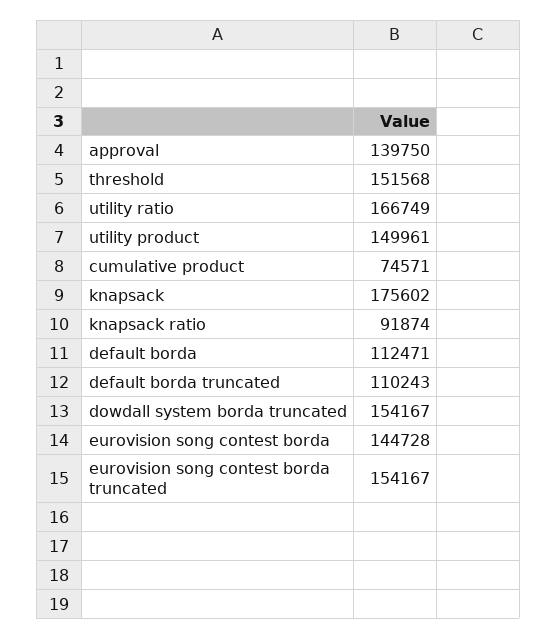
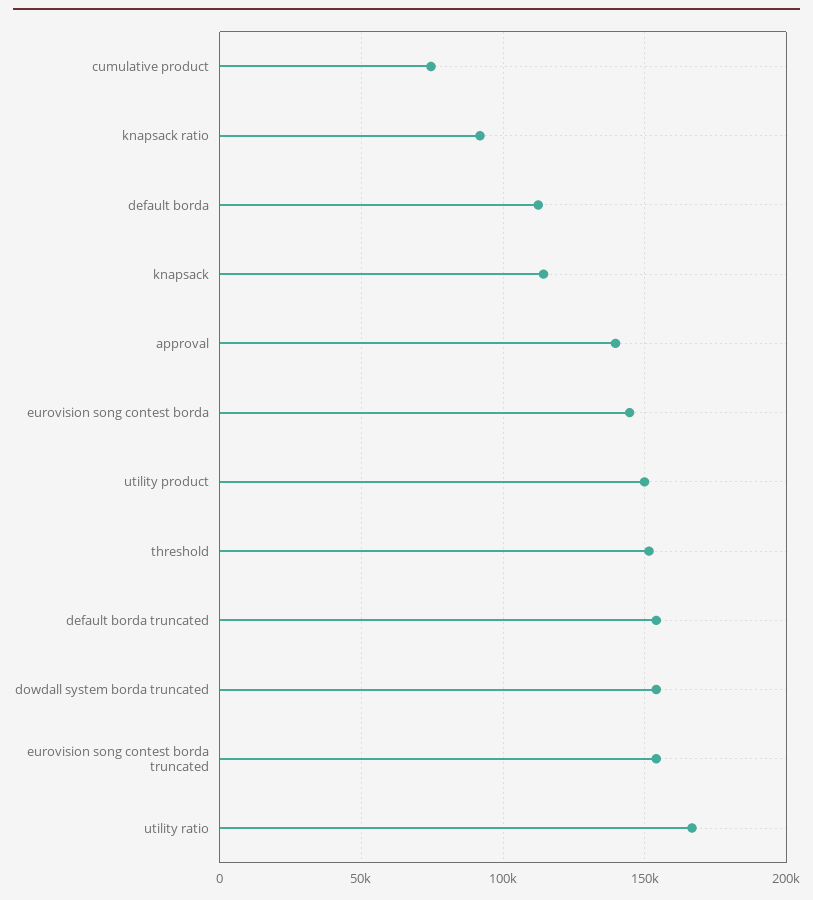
  {
    "approval": 139750,
    "threshold": 151568,
    "utility ratio": 166749,
    "utility product": 149961,
    "cumulative product": 74571,
-   "knapsack": 175602,
+   "knapsack": 115000,
    "knapsack ratio": 91874,
    "default borda": 112471,
-   "default borda truncated": 110243,
+   "default borda truncated": 155000,
    "dowdall system borda truncated": 154167,
    "eurovision song contest borda": 144728,
    "eurovision song contest borda truncated": 154167
  }

